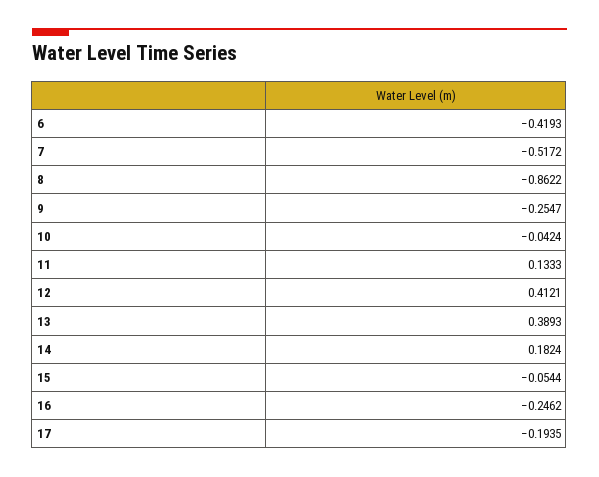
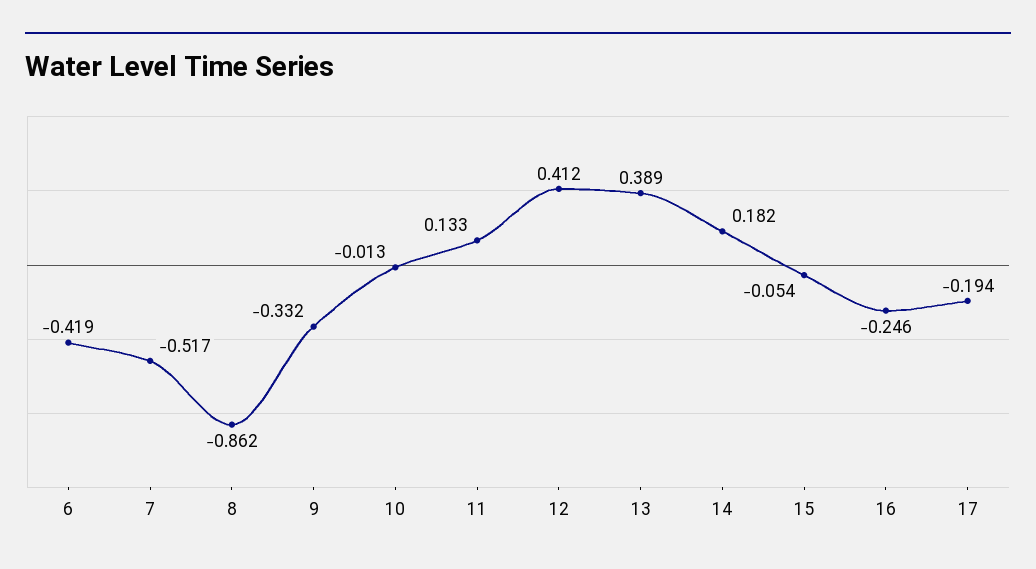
  {
    "6": -0.4193,
    "7": -0.5172,
    "8": -0.8622,
-   "9": -0.2547,
+   "9": -0.332,
-   "10": -0.0424,
+   "10": -0.013,
    "11": 0.1333,
    "12": 0.4121,
    "13": 0.3893,
    "14": 0.1824,
    "15": -0.0544,
    "16": -0.2462,
    "17": -0.1935
  }

